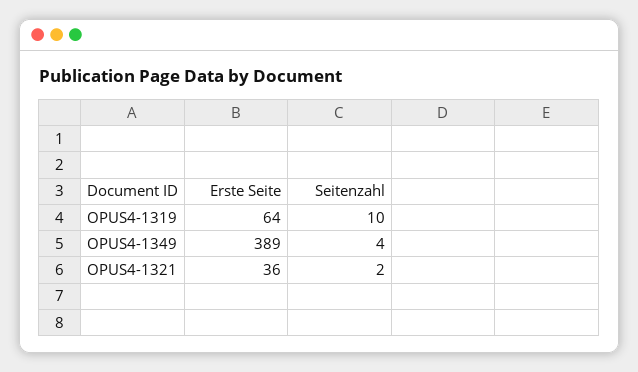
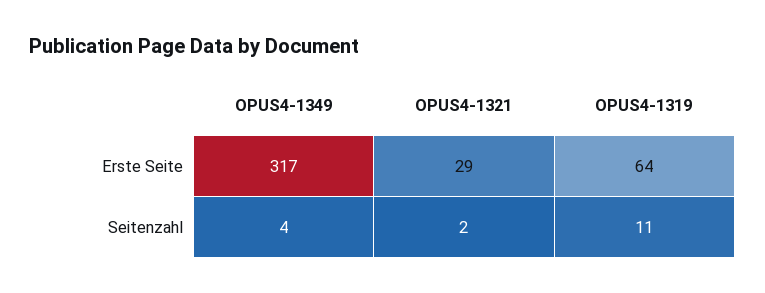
  {
    "Erste Seite": {
      "OPUS4-1319": 64,
-     "OPUS4-1349": 389,
+     "OPUS4-1349": 317,
-     "OPUS4-1321": 36
+     "OPUS4-1321": 29
    },
    "Seitenzahl": {
-     "OPUS4-1319": 10,
+     "OPUS4-1319": 11,
      "OPUS4-1349": 4,
      "OPUS4-1321": 2
    }
  }

